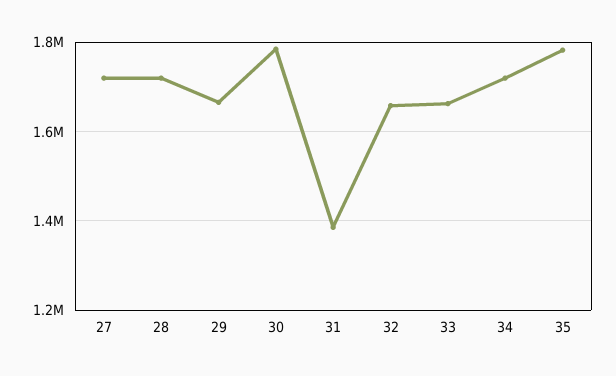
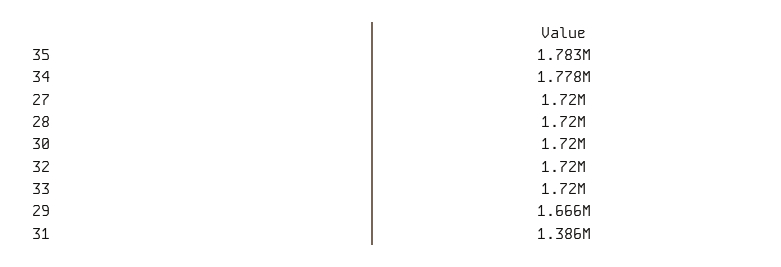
  {
    "27": 1720000,
    "28": 1720000,
    "29": 1666000,
-   "30": 1780000,
+   "30": 1720000,
    "31": 1386000,
-   "32": 1660000,
+   "32": 1720000,
-   "33": 1660000,
+   "33": 1720000,
-   "34": 1720000,
+   "34": 1778000,
    "35": 1783000
  }

